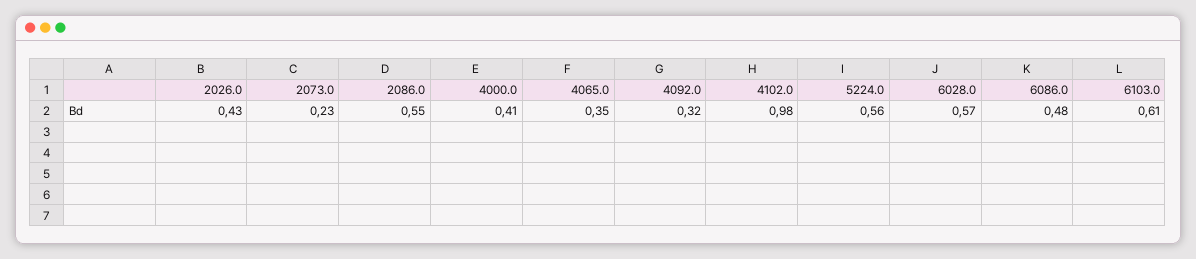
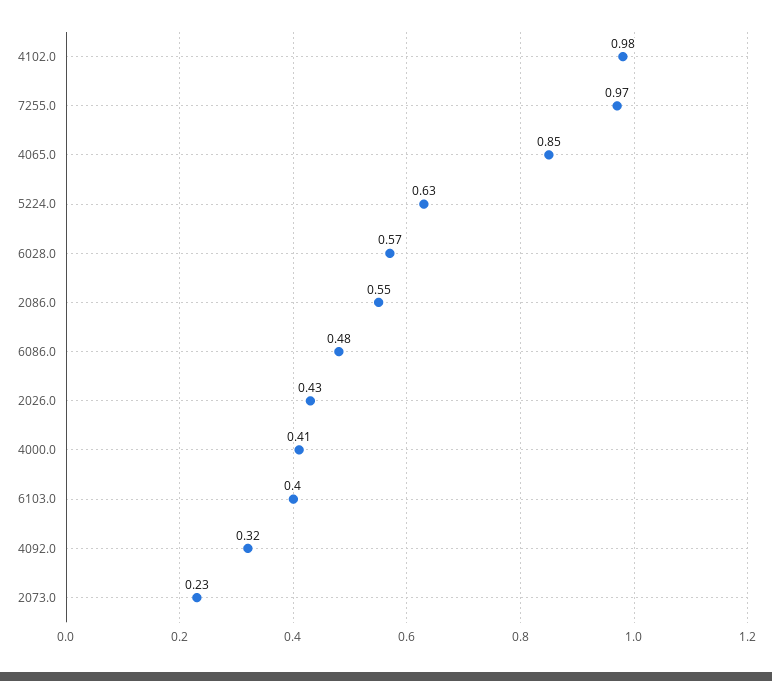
  {
    "2026.0": 0.43,
    "2073.0": 0.23,
    "2086.0": 0.55,
    "4000.0": 0.41,
-   "4065.0": 0.35,
+   "4065.0": 0.85,
    "4092.0": 0.32,
    "4102.0": 0.98,
-   "5224.0": 0.56,
+   "5224.0": 0.63,
    "6028.0": 0.57,
    "6086.0": 0.48,
-   "6103.0": 0.61
+   "6103.0": 0.4,
+   "7255.0": 0.97
  }

